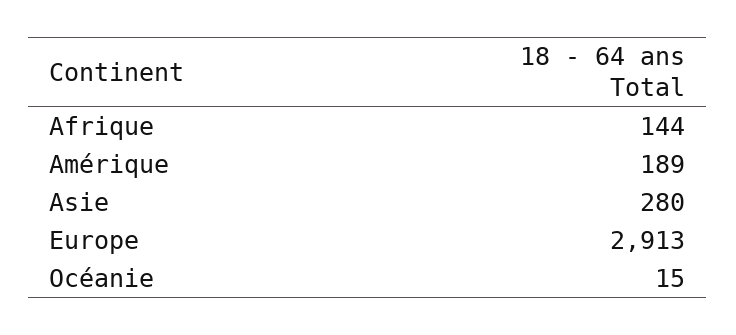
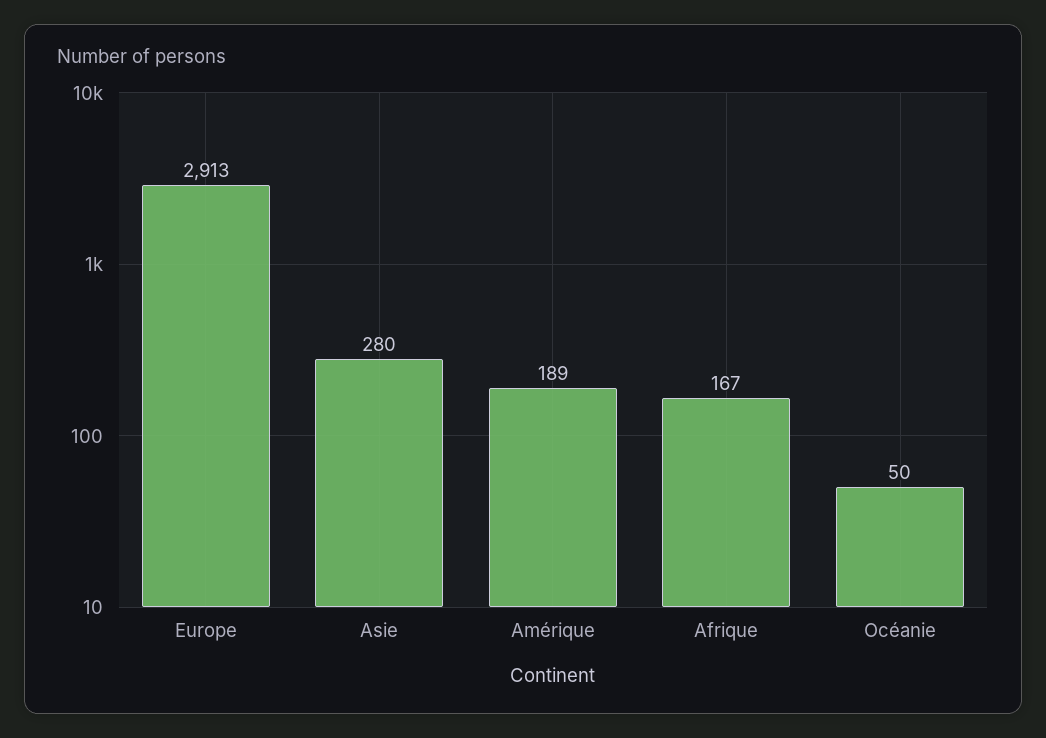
  {
-   "Afrique": 144,
+   "Afrique": 167,
    "Amérique": 189,
    "Asie": 280,
    "Europe": 2913,
-   "Océanie": 15
+   "Océanie": 50
  }

